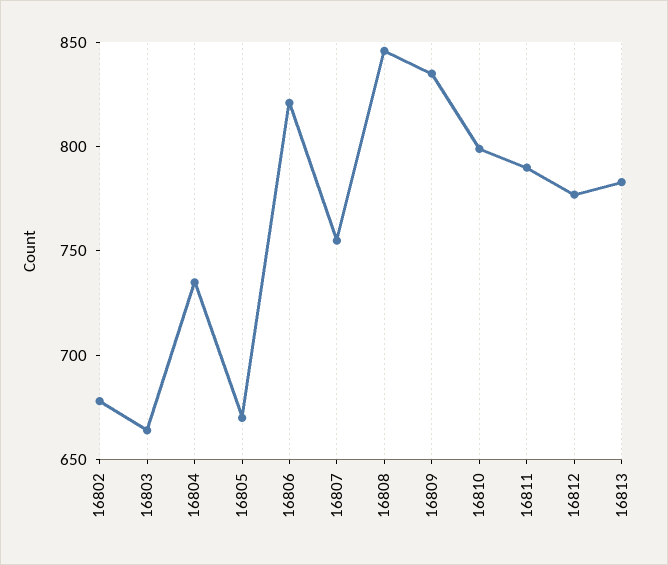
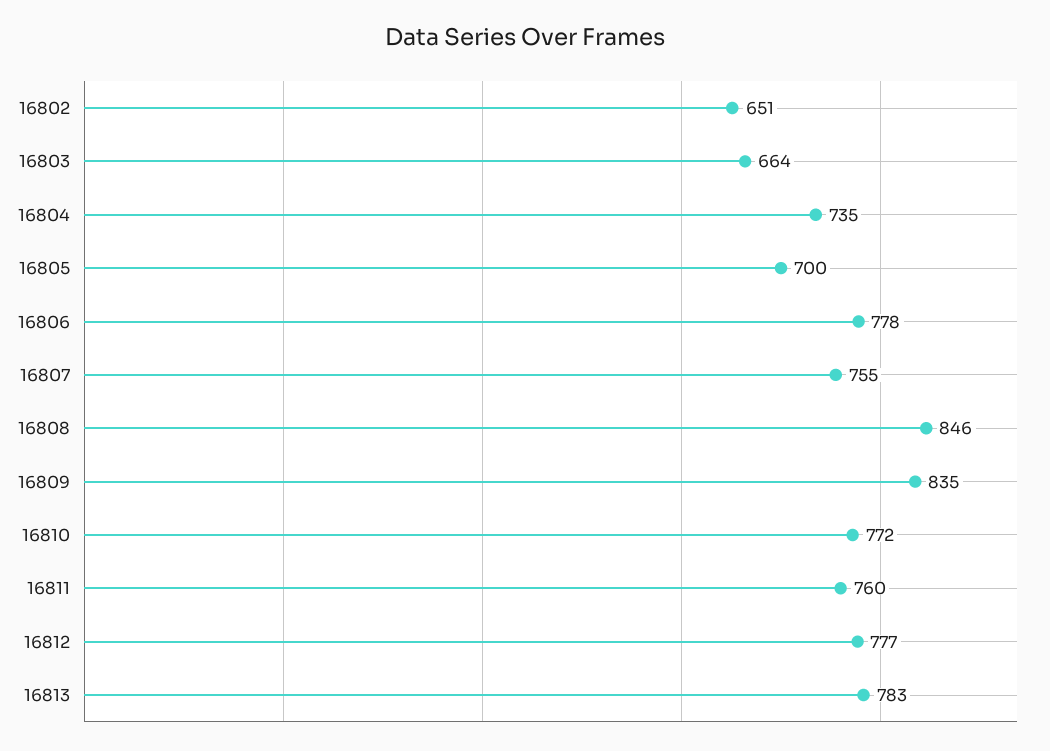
  {
-   "16802": 680,
+   "16802": 651,
    "16803": 664,
    "16804": 735,
-   "16805": 670,
+   "16805": 700,
-   "16806": 820,
+   "16806": 778,
    "16807": 755,
    "16808": 846,
    "16809": 835,
-   "16810": 800,
+   "16810": 772,
-   "16811": 790,
+   "16811": 760,
    "16812": 777,
    "16813": 783
  }

